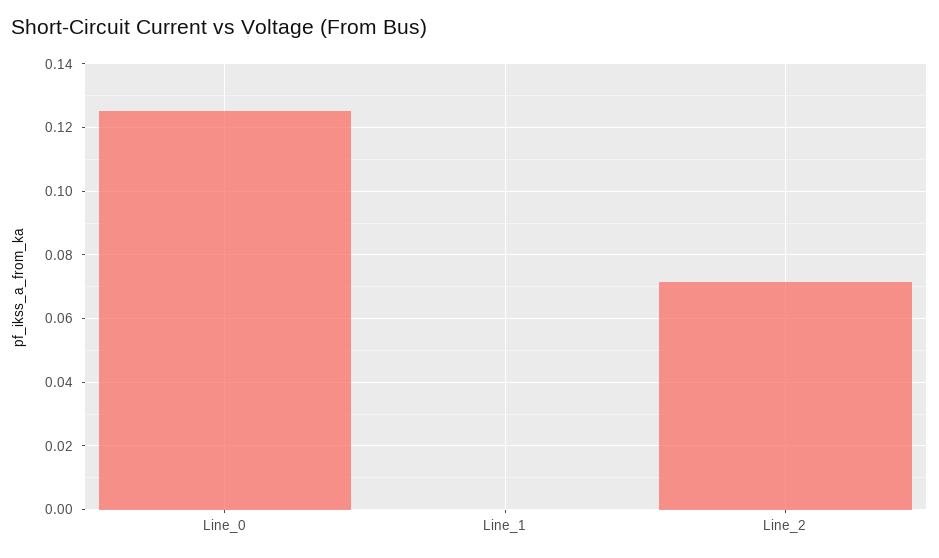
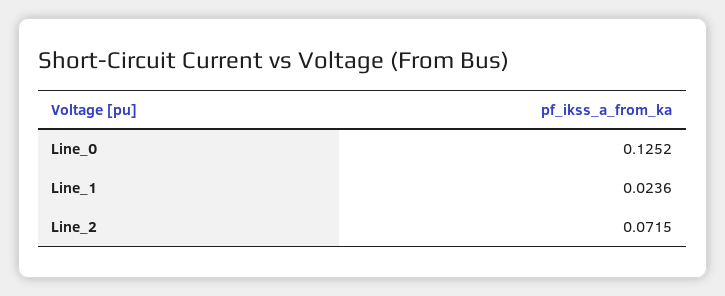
  {
    "Line_0": 0.1252,
-   "Line_1": 0,
+   "Line_1": 0.0236,
    "Line_2": 0.0715
  }

